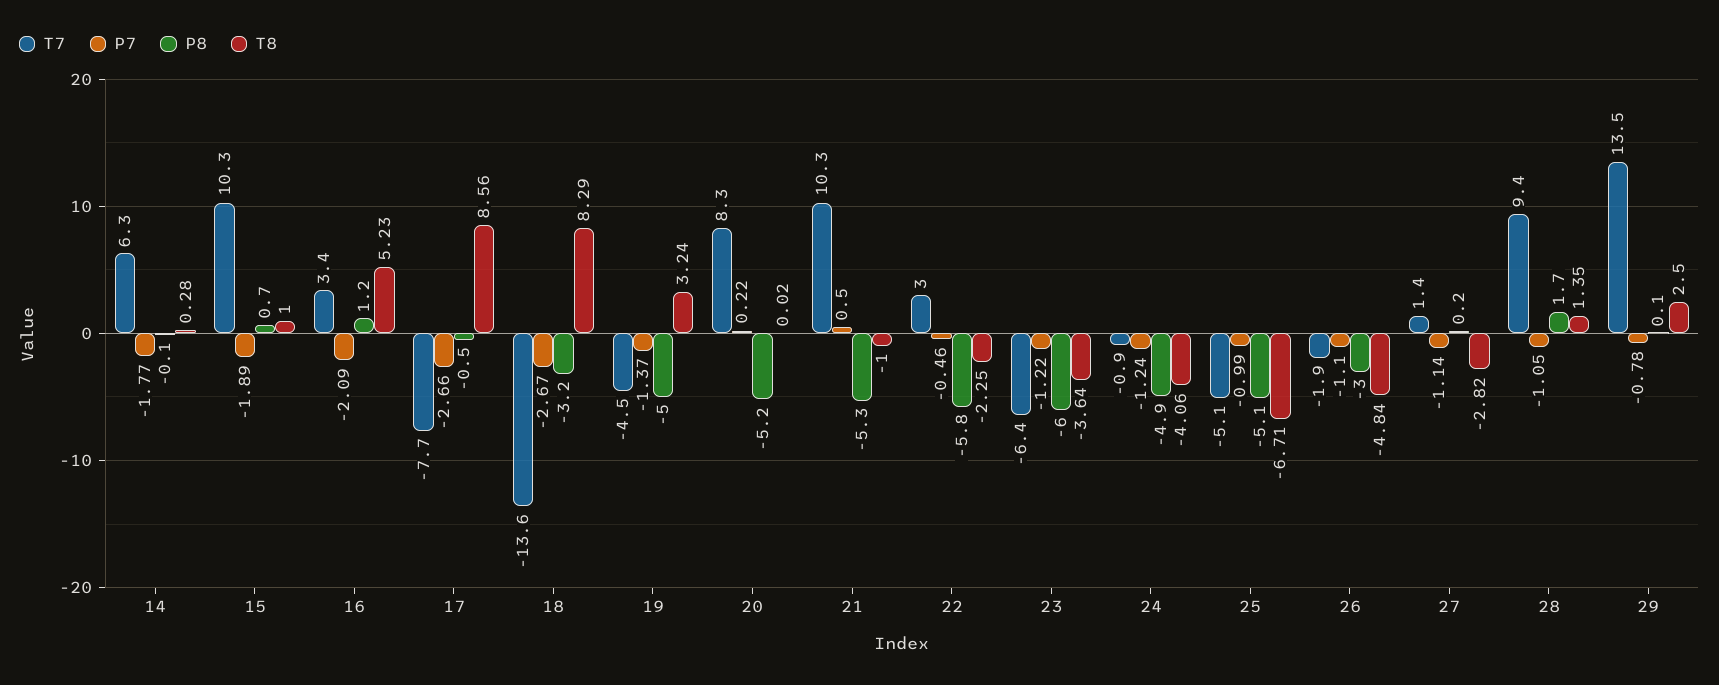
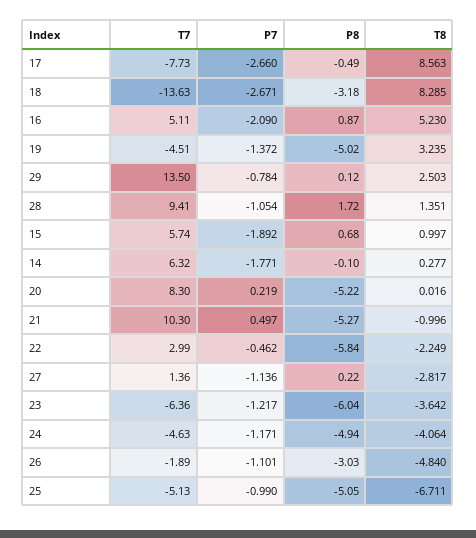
  {
    "T7": {
      "14": 6.32,
-     "15": 10.3,
+     "15": 5.74,
-     "16": 3.4,
+     "16": 5.11,
      "17": -7.73,
      "18": -13.63,
      "19": -4.51,
      "20": 8.3,
      "21": 10.3,
      "22": 2.99,
      "23": -6.36,
-     "24": -0.9,
+     "24": -4.63,
      "25": -5.13,
      "26": -1.89,
      "27": 1.36,
      "28": 9.41,
      "29": 13.5
    },
    "P7": {
      "14": -1.771,
      "15": -1.892,
      "16": -2.09,
      "17": -2.66,
      "18": -2.671,
      "19": -1.372,
      "20": 0.219,
      "21": 0.497,
      "22": -0.462,
      "23": -1.217,
-     "24": -1.24,
+     "24": -1.171,
      "25": -0.99,
      "26": -1.101,
      "27": -1.136,
      "28": -1.054,
      "29": -0.784
    },
    "P8": {
      "14": -0.1,
      "15": 0.68,
-     "16": 1.2,
+     "16": 0.87,
      "17": -0.49,
      "18": -3.18,
      "19": -5.02,
      "20": -5.22,
      "21": -5.27,
      "22": -5.84,
      "23": -6.04,
      "24": -4.94,
      "25": -5.05,
      "26": -3.03,
      "27": 0.22,
      "28": 1.72,
      "29": 0.12
    },
    "T8": {
      "14": 0.277,
      "15": 0.997,
      "16": 5.23,
      "17": 8.563,
      "18": 8.285,
      "19": 3.235,
      "20": 0.016,
      "21": -0.996,
      "22": -2.249,
      "23": -3.642,
      "24": -4.064,
      "25": -6.711,
      "26": -4.84,
      "27": -2.817,
      "28": 1.351,
      "29": 2.503
    }
  }

